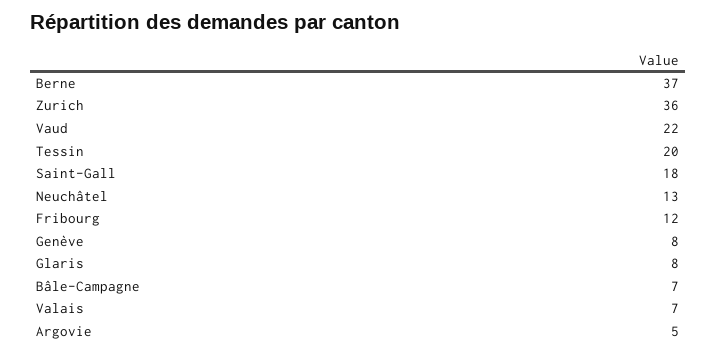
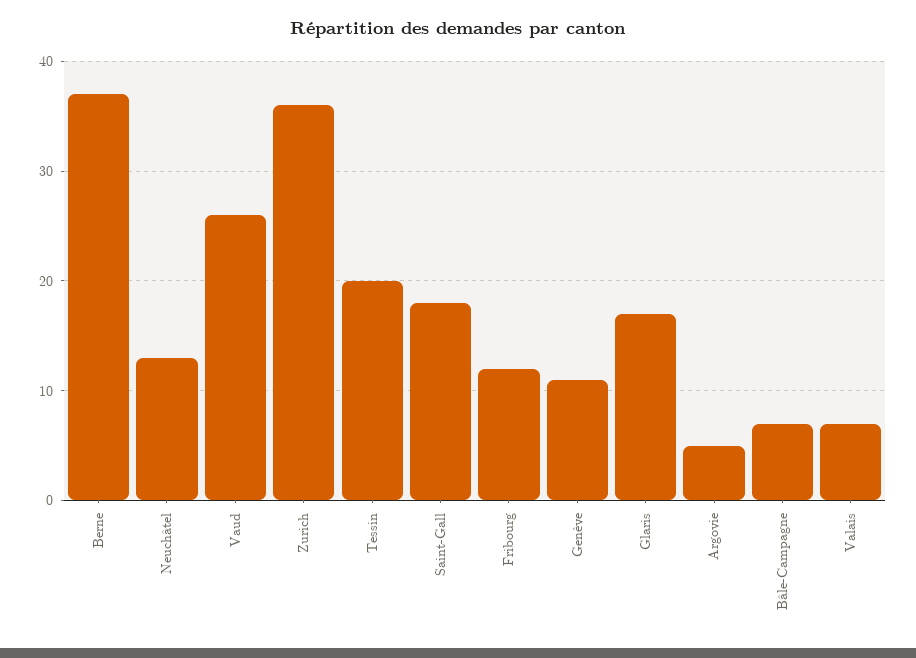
  {
    "Berne": 37,
    "Zurich": 36,
-   "Vaud": 22,
+   "Vaud": 26,
    "Tessin": 20,
    "Saint-Gall": 18,
    "Neuchâtel": 13,
    "Fribourg": 12,
-   "Genève": 8,
+   "Genève": 11,
-   "Glaris": 8,
+   "Glaris": 17,
    "Bâle-Campagne": 7,
    "Valais": 7,
    "Argovie": 5
  }

